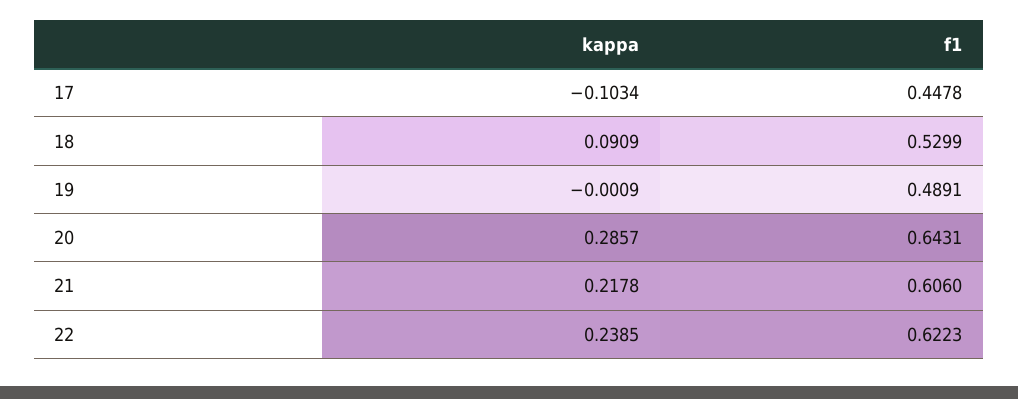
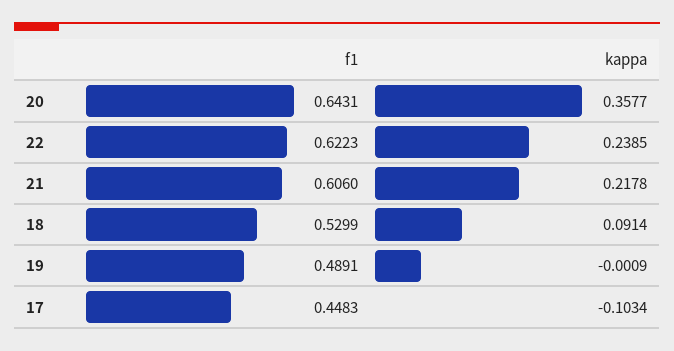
  {
    "kappa": {
      "17": -0.1034,
-     "18": 0.0909,
+     "18": 0.0914,
      "19": -0.0009,
-     "20": 0.2857,
+     "20": 0.3577,
      "21": 0.2178,
      "22": 0.2385
    },
    "f1": {
-     "17": 0.4478,
+     "17": 0.4483,
      "18": 0.5299,
      "19": 0.4891,
      "20": 0.6431,
      "21": 0.606,
      "22": 0.6223
    }
  }

